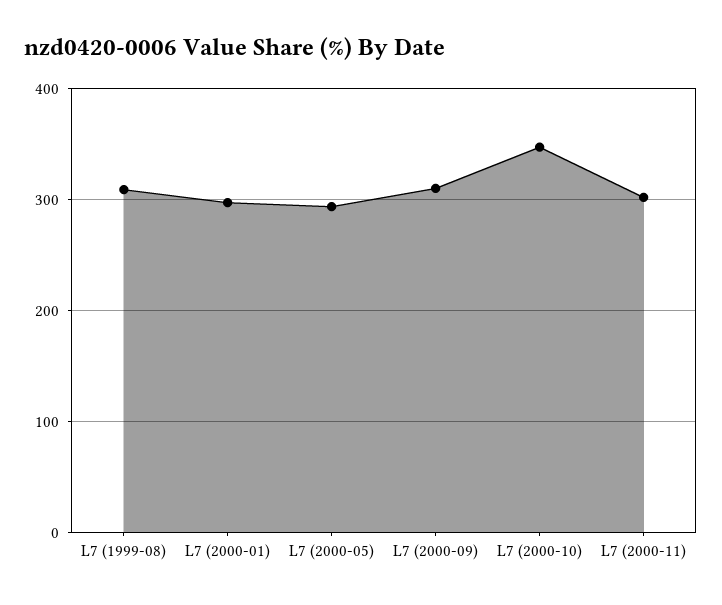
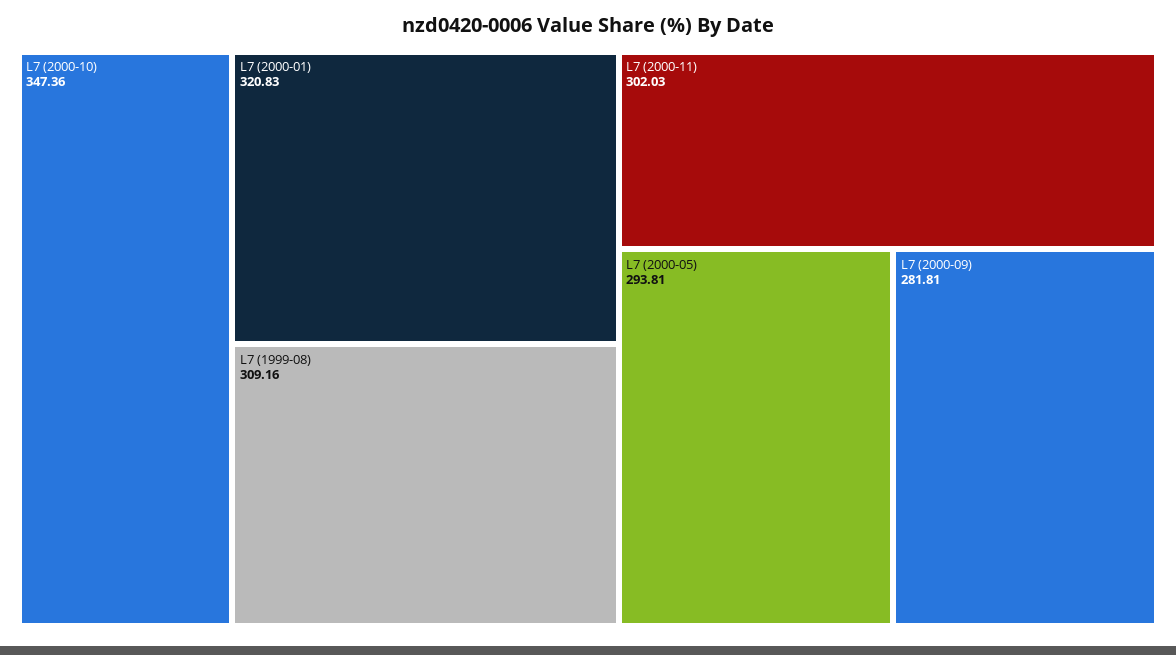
  {
    "L7 (1999-08)": 309.16,
-   "L7 (2000-01)": 300,
+   "L7 (2000-01)": 320.83,
    "L7 (2000-05)": 293.81,
-   "L7 (2000-09)": 310,
+   "L7 (2000-09)": 281.81,
    "L7 (2000-10)": 347.36,
    "L7 (2000-11)": 302.03
  }

